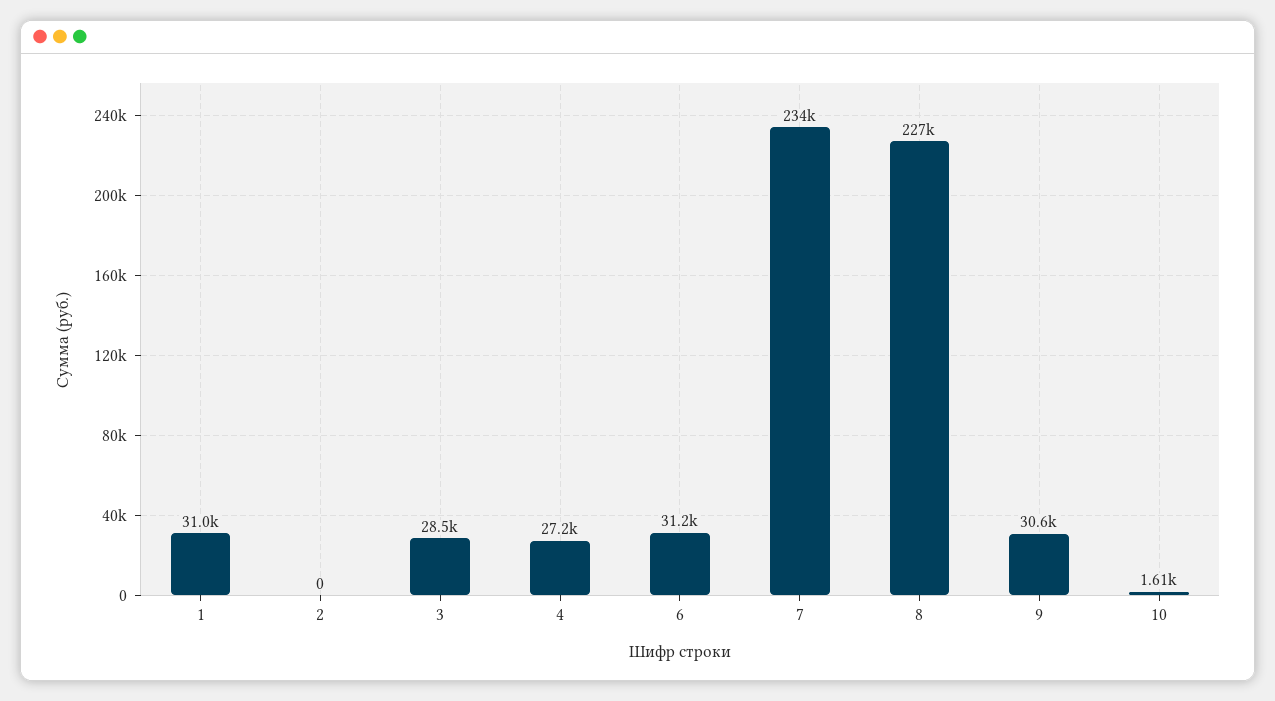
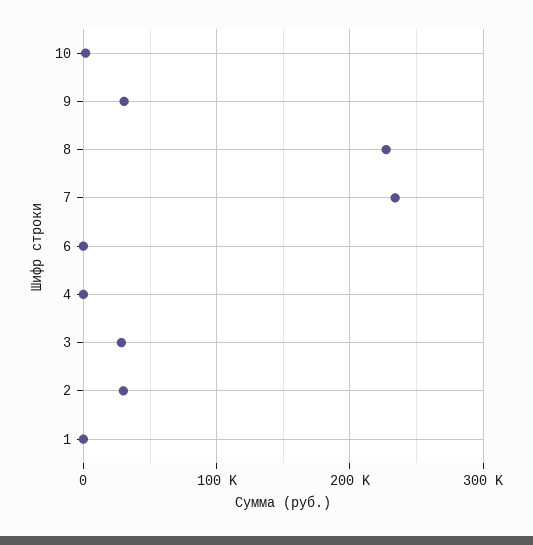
  {
-   "1": 31000,
+   "1": 0,
-   "2": 0,
+   "2": 30000,
    "3": 28500,
-   "4": 27200,
+   "4": 0,
-   "6": 31200,
+   "6": 0,
    "7": 234000,
    "8": 227000,
    "9": 30600,
    "10": 1610
  }

